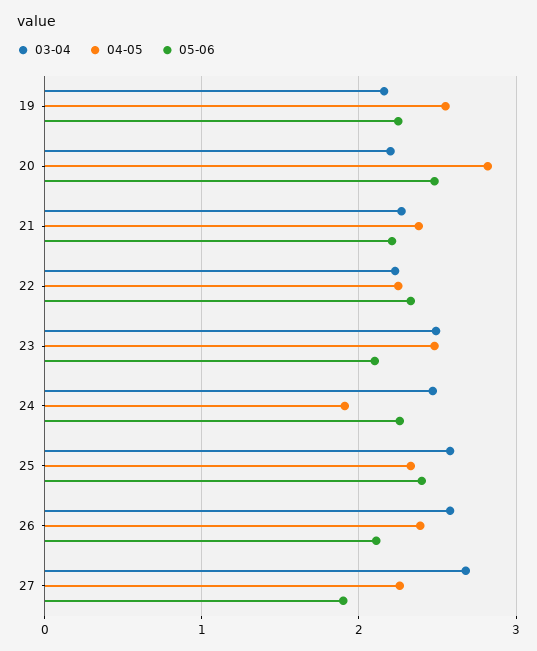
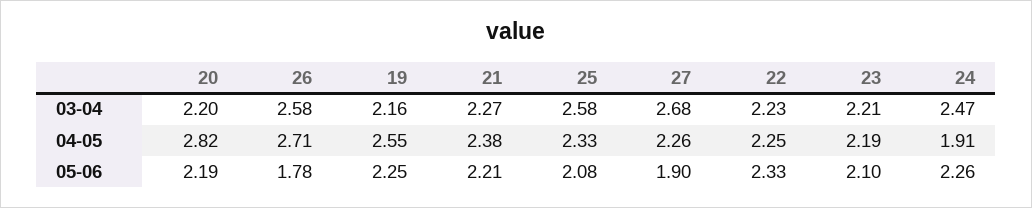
  {
    "03-04": {
      "19": 2.16,
      "20": 2.2,
      "21": 2.27,
      "22": 2.23,
-     "23": 2.5,
+     "23": 2.21,
      "24": 2.47,
      "25": 2.58,
      "26": 2.58,
      "27": 2.68
    },
    "04-05": {
      "19": 2.55,
      "20": 2.82,
      "21": 2.38,
      "22": 2.25,
-     "23": 2.5,
+     "23": 2.19,
      "24": 1.91,
      "25": 2.33,
-     "26": 2.4,
+     "26": 2.71,
      "27": 2.26
    },
    "05-06": {
      "19": 2.25,
-     "20": 2.5,
+     "20": 2.19,
      "21": 2.21,
      "22": 2.33,
      "23": 2.1,
      "24": 2.26,
-     "25": 2.4,
+     "25": 2.08,
-     "26": 2.1,
+     "26": 1.78,
      "27": 1.9
    }
  }

